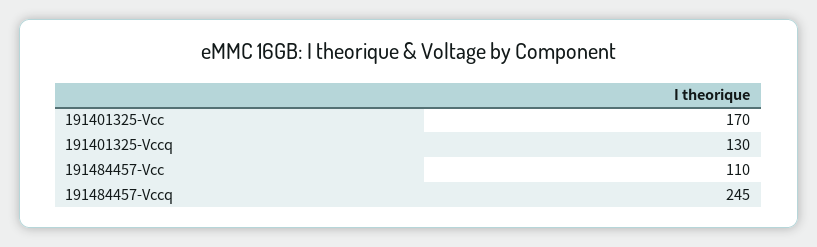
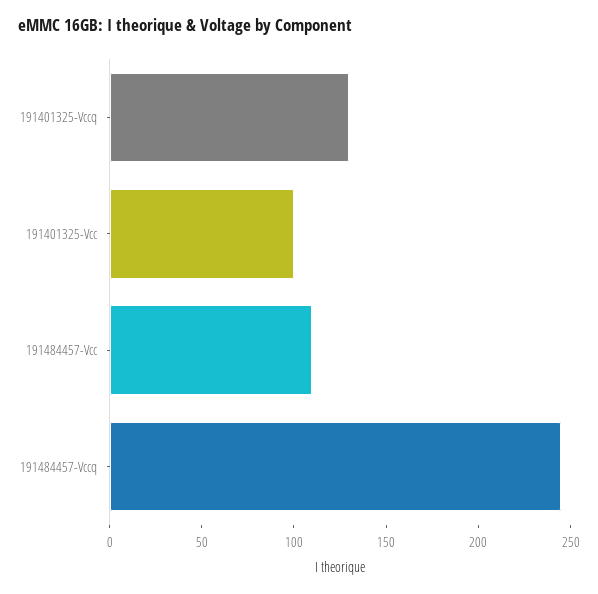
  {
-   "191401325-Vcc": 170,
+   "191401325-Vcc": 100,
    "191401325-Vccq": 130,
    "191484457-Vcc": 110,
    "191484457-Vccq": 245
  }

